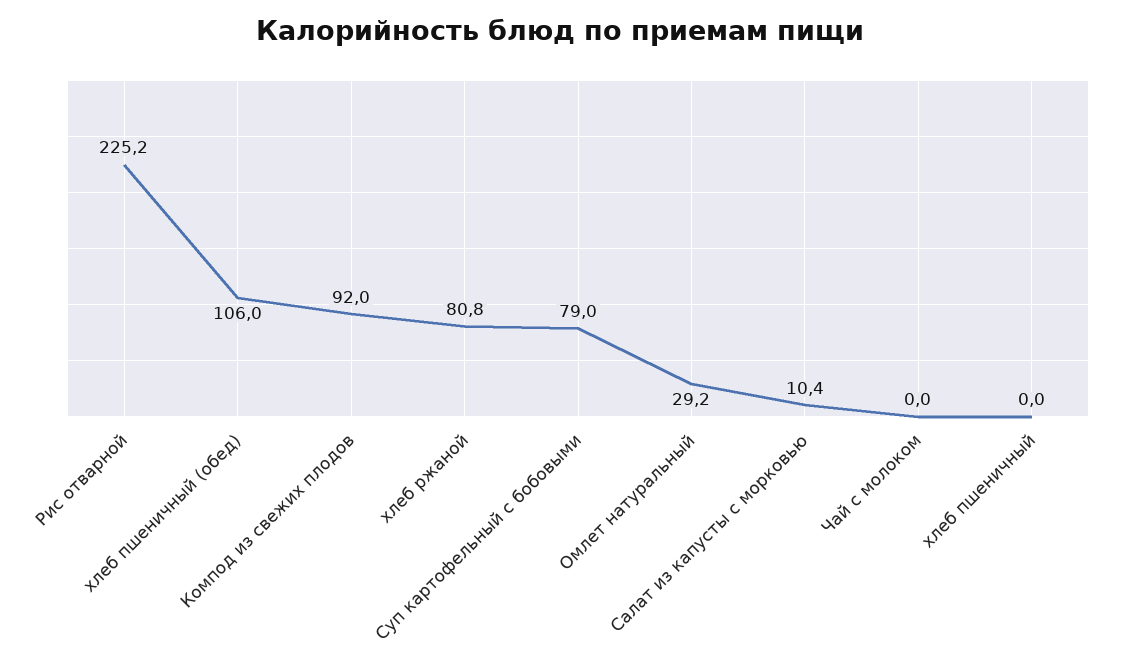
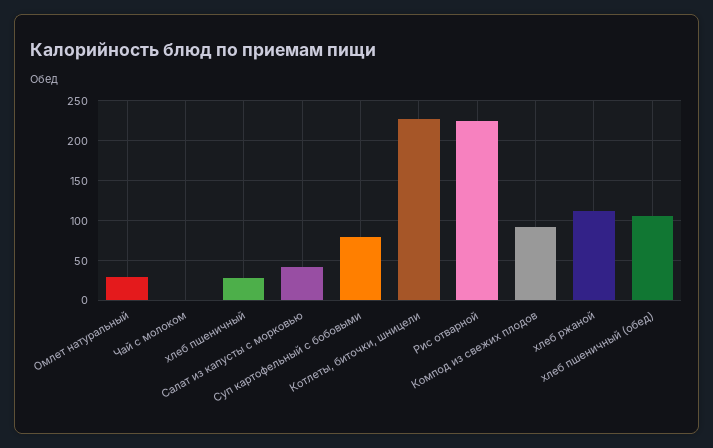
  {
    "Рис отварной": 225.2,
    "хлеб пшеничный (обед)": 106,
    "Компод из свежих плодов": 92,
-   "хлеб ржаной": 80.8,
+   "хлеб ржаной": 110,
    "Суп картофельный с бобовыми": 79,
    "Омлет натуральный": 29.2,
-   "Салат из капусты с морковью": 10.4,
+   "Салат из капусты с морковью": 40,
    "Чай с молоком": 0,
-   "хлеб пшеничный": 0
+   "хлеб пшеничный": 30,
+   "Котлеты, биточки, шницели": 230
  }

